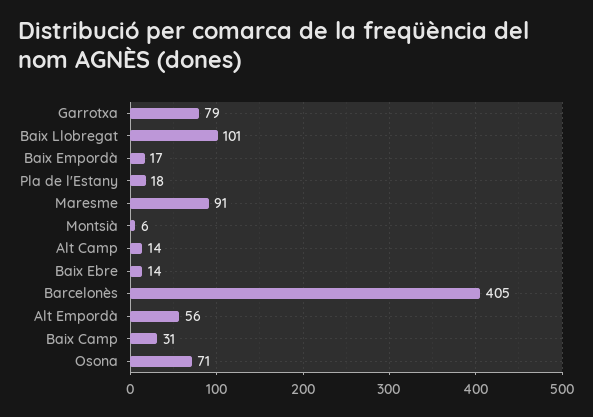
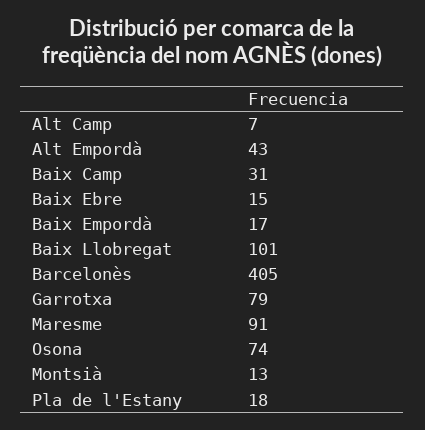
  {
    "Garrotxa": 79,
    "Baix Llobregat": 101,
    "Baix Empordà": 17,
    "Pla de l'Estany": 18,
    "Maresme": 91,
-   "Montsià": 6,
+   "Montsià": 13,
-   "Alt Camp": 14,
+   "Alt Camp": 7,
-   "Baix Ebre": 14,
+   "Baix Ebre": 15,
    "Barcelonès": 405,
-   "Alt Empordà": 56,
+   "Alt Empordà": 43,
    "Baix Camp": 31,
-   "Osona": 71
+   "Osona": 74
  }

